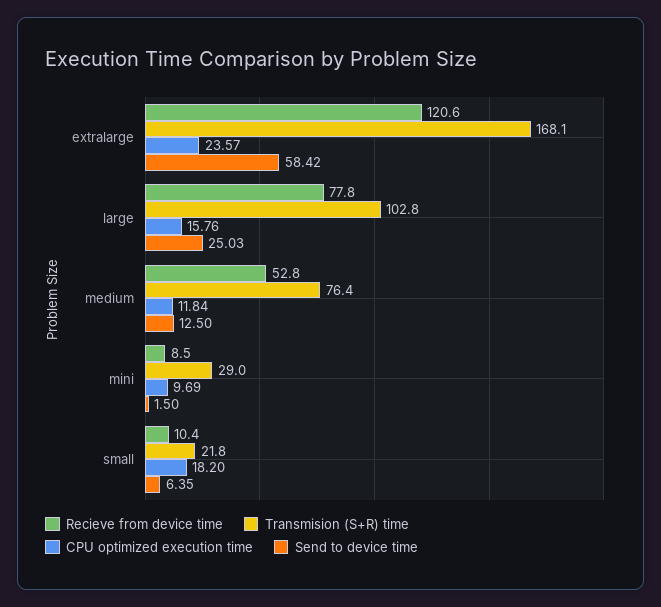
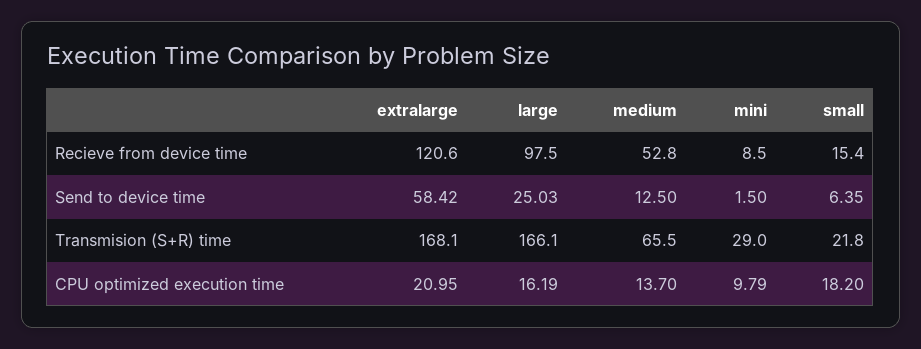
  {
    "Recieve from device time": {
      "extralarge": 120.6,
-     "large": 77.8,
+     "large": 97.5,
      "medium": 52.8,
      "mini": 8.5,
-     "small": 10.4
+     "small": 15.4
    },
    "Transmision (S+R) time": {
      "extralarge": 168.1,
-     "large": 102.8,
+     "large": 166.1,
-     "medium": 76.4,
+     "medium": 65.5,
      "mini": 29,
      "small": 21.8
    },
    "CPU optimized execution time": {
-     "extralarge": 23.57,
+     "extralarge": 20.95,
-     "large": 15.76,
+     "large": 16.19,
-     "medium": 11.84,
+     "medium": 13.7,
-     "mini": 9.69,
+     "mini": 9.79,
      "small": 18.2
    },
    "Send to device time": {
      "extralarge": 58.42,
      "large": 25.03,
      "medium": 12.5,
      "mini": 1.5,
      "small": 6.35
    }
  }

